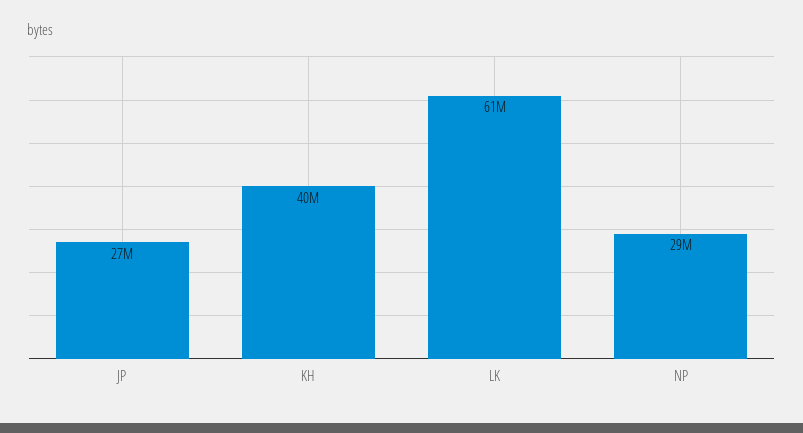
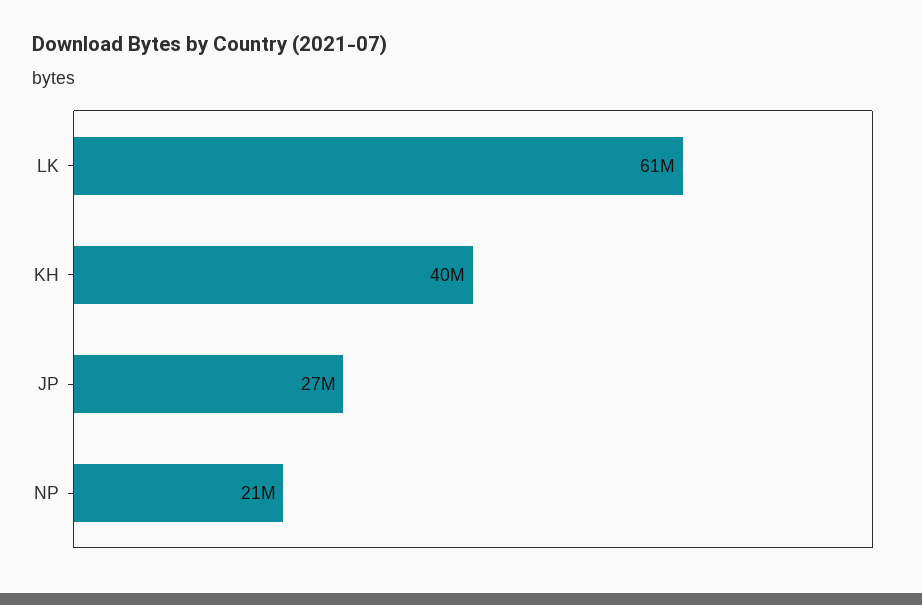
  {
    "JP": 27000000,
    "KH": 40000000,
    "LK": 61000000,
-   "NP": 29000000
+   "NP": 21000000
  }

